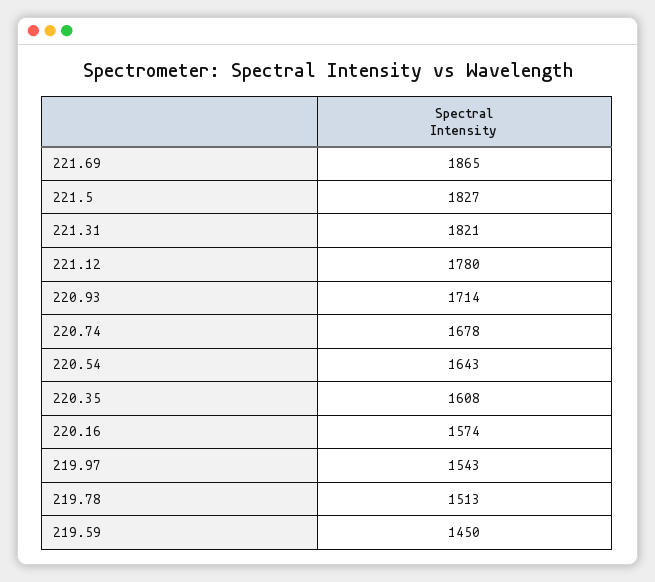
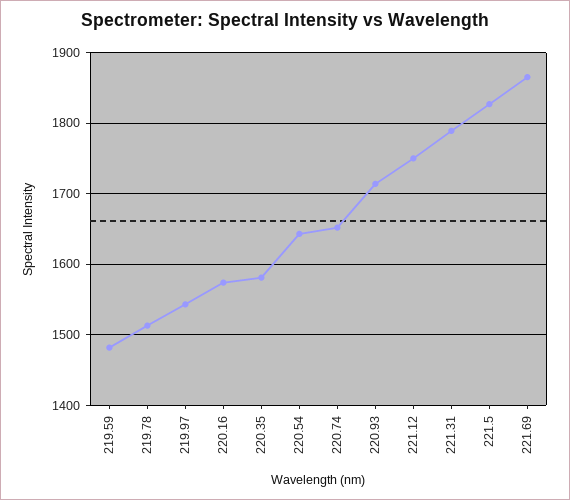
  {
    "221.69": 1865,
    "221.5": 1827,
-   "221.31": 1821,
+   "221.31": 1790,
-   "221.12": 1780,
+   "221.12": 1750,
    "220.93": 1714,
-   "220.74": 1678,
+   "220.74": 1650,
    "220.54": 1643,
-   "220.35": 1608,
+   "220.35": 1580,
    "220.16": 1574,
    "219.97": 1543,
    "219.78": 1513,
-   "219.59": 1450
+   "219.59": 1480
  }

